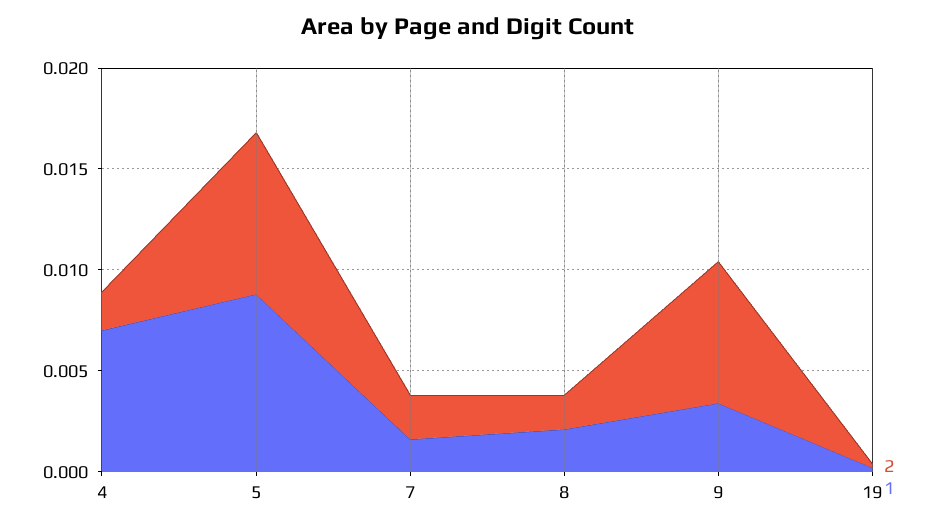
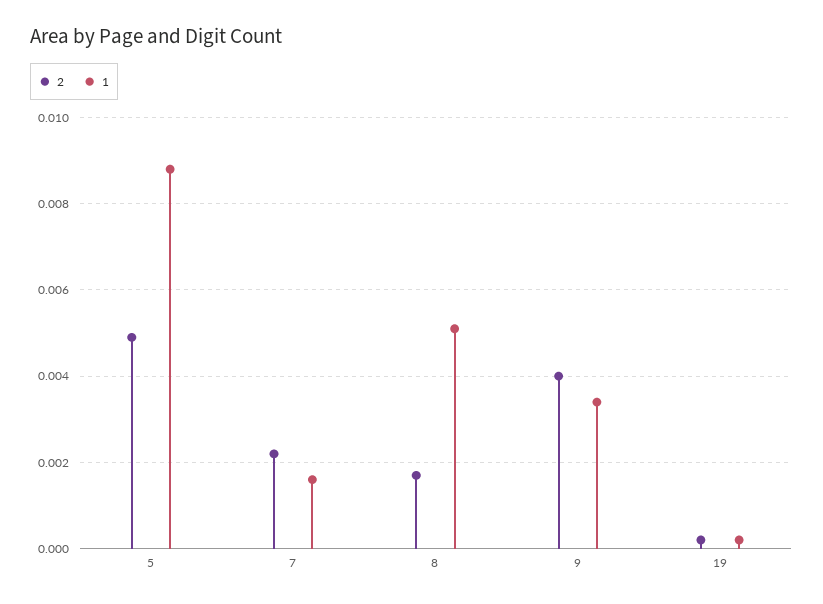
  {
    "2": {
-     "4": 0.002,
-     "5": 0.008,
+     "5": 0.005,
      "7": 0.002,
      "8": 0.0015,
-     "9": 0.007,
+     "9": 0.004,
      "19": 0
    },
    "1": {
-     "4": 0.007,
      "5": 0.009,
      "7": 0.0015,
-     "8": 0.002,
+     "8": 0.005,
      "9": 0.0035,
      "19": 0
    }
  }

